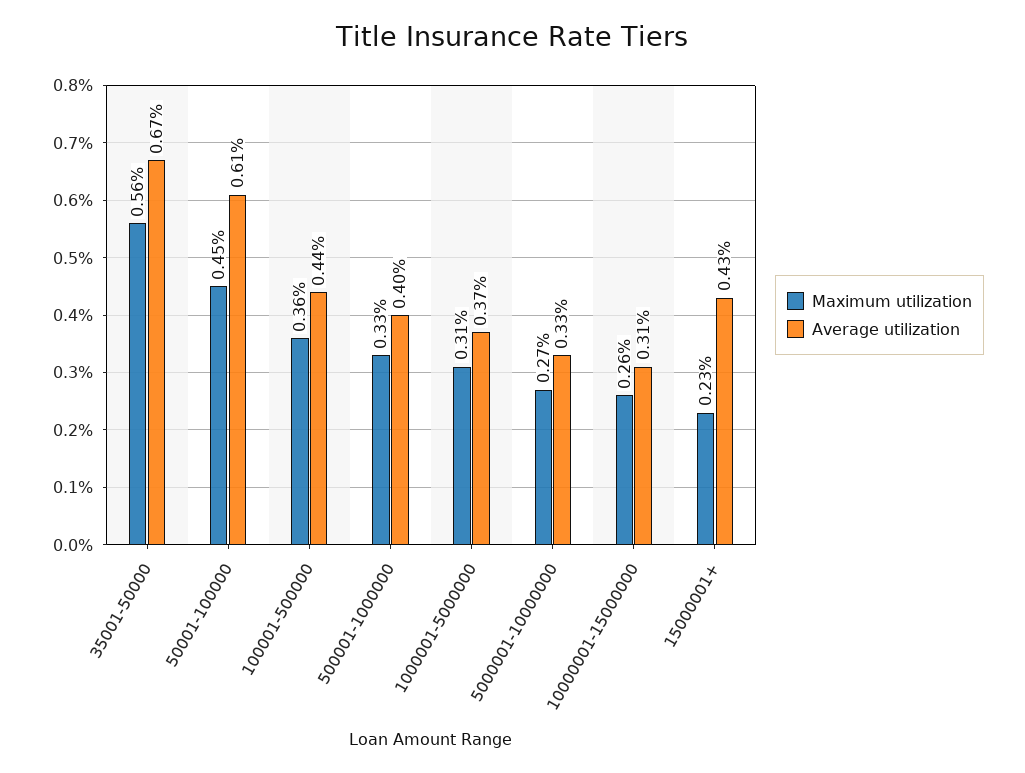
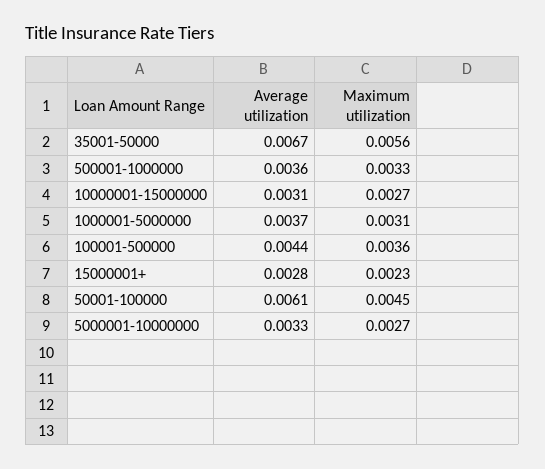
  {
    "Maximum utilization": {
      "35001-50000": 0.0056,
      "50001-100000": 0.0045,
      "100001-500000": 0.0036,
      "500001-1000000": 0.0033,
      "1000001-5000000": 0.0031,
      "5000001-10000000": 0.0027,
-     "10000001-15000000": 0.0026,
+     "10000001-15000000": 0.0027,
      "15000001+": 0.0023
    },
    "Average utilization": {
      "35001-50000": 0.0067,
      "50001-100000": 0.0061,
      "100001-500000": 0.0044,
-     "500001-1000000": 0.004,
+     "500001-1000000": 0.0036,
      "1000001-5000000": 0.0037,
      "5000001-10000000": 0.0033,
      "10000001-15000000": 0.0031,
-     "15000001+": 0.0043
+     "15000001+": 0.0028
    }
  }

